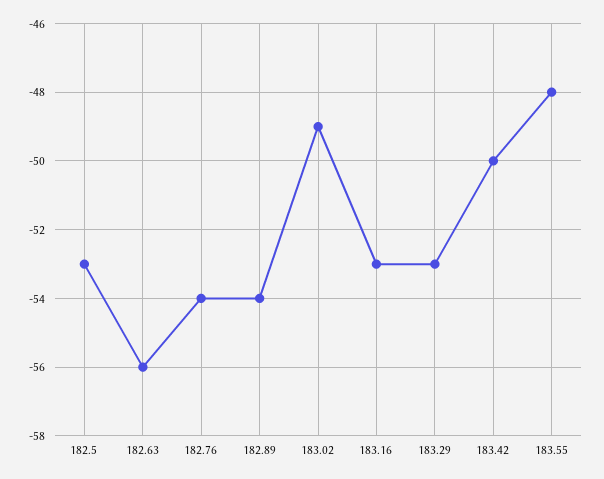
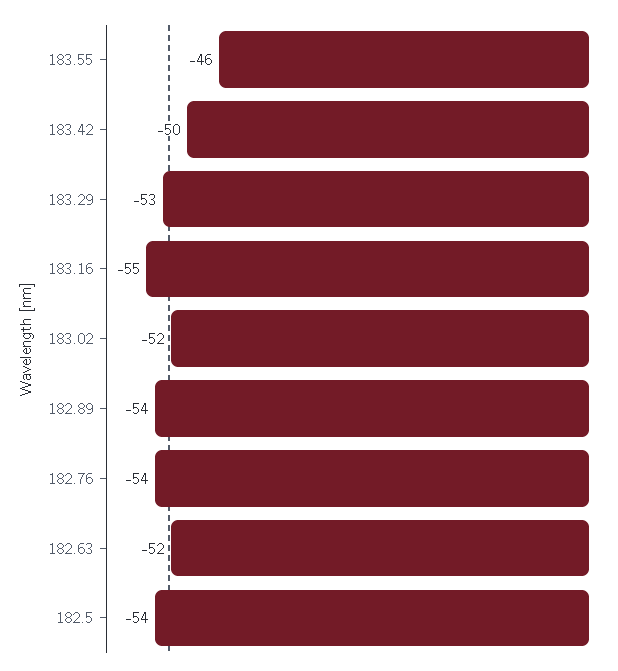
  {
-   "182.5": -53,
+   "182.5": -54,
-   "182.63": -56,
+   "182.63": -52,
    "182.76": -54,
    "182.89": -54,
-   "183.02": -49,
+   "183.02": -52,
-   "183.16": -53,
+   "183.16": -55,
    "183.29": -53,
    "183.42": -50,
-   "183.55": -48
+   "183.55": -46
  }

